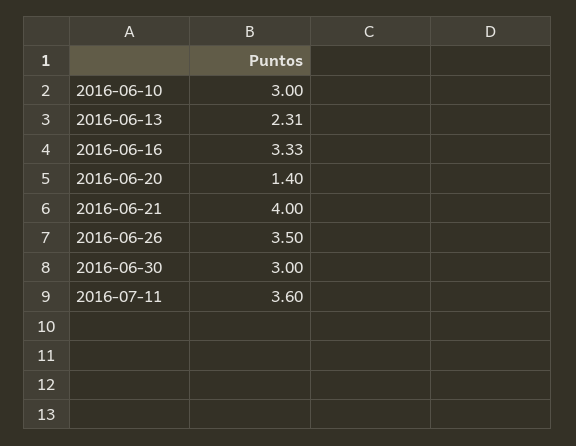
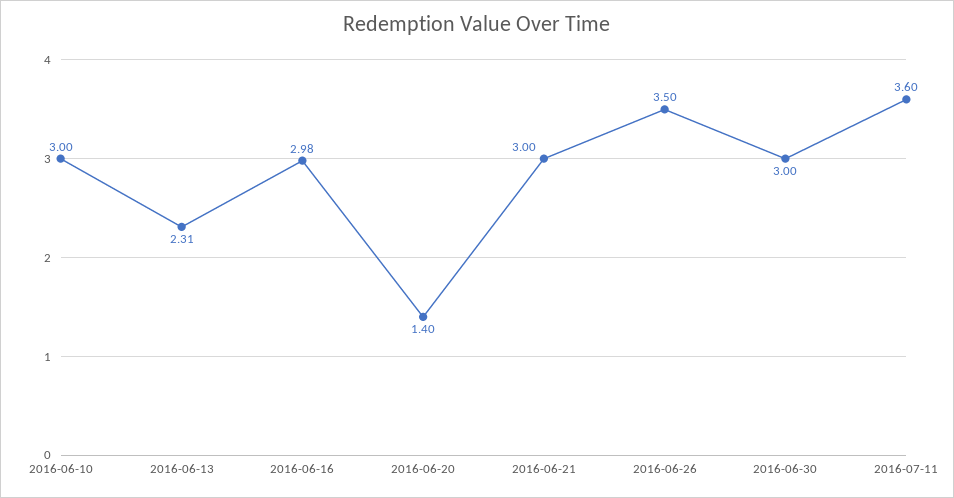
  {
    "2016-06-10": 3,
    "2016-06-13": 2.31,
-   "2016-06-16": 3.33,
+   "2016-06-16": 2.98,
    "2016-06-20": 1.4,
-   "2016-06-21": 4,
+   "2016-06-21": 3,
    "2016-06-26": 3.5,
    "2016-06-30": 3,
    "2016-07-11": 3.6
  }

